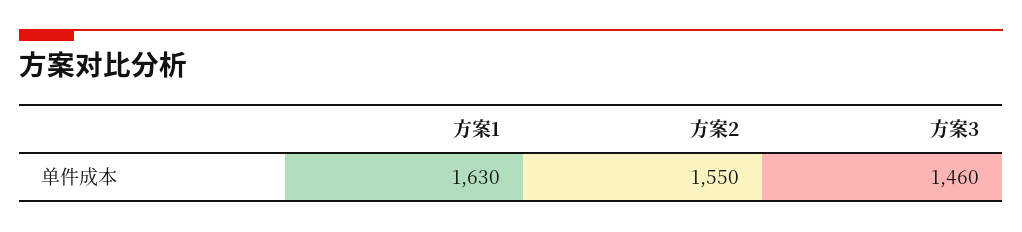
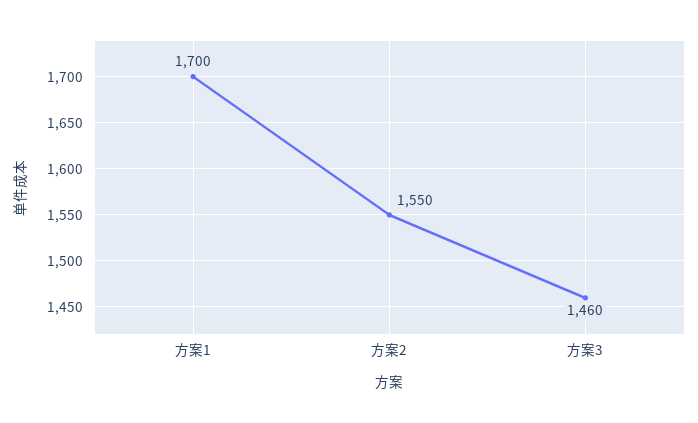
  {
-   "方案1": 1630,
+   "方案1": 1700,
    "方案2": 1550,
    "方案3": 1460
  }

